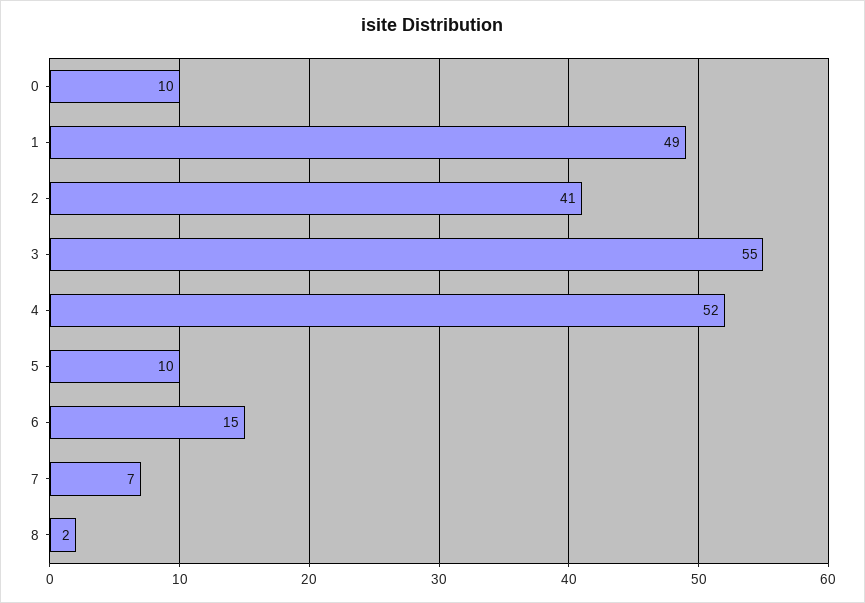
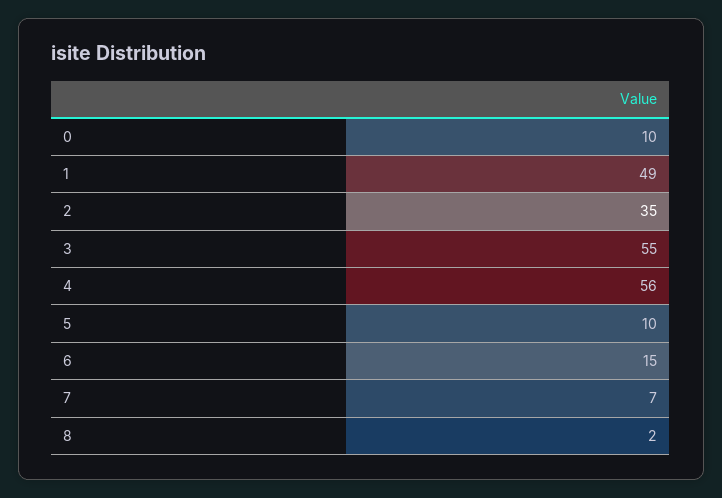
  {
    "0": 10,
    "1": 49,
-   "2": 41,
+   "2": 35,
    "3": 55,
-   "4": 52,
+   "4": 56,
    "5": 10,
    "6": 15,
    "7": 7,
    "8": 2
  }

